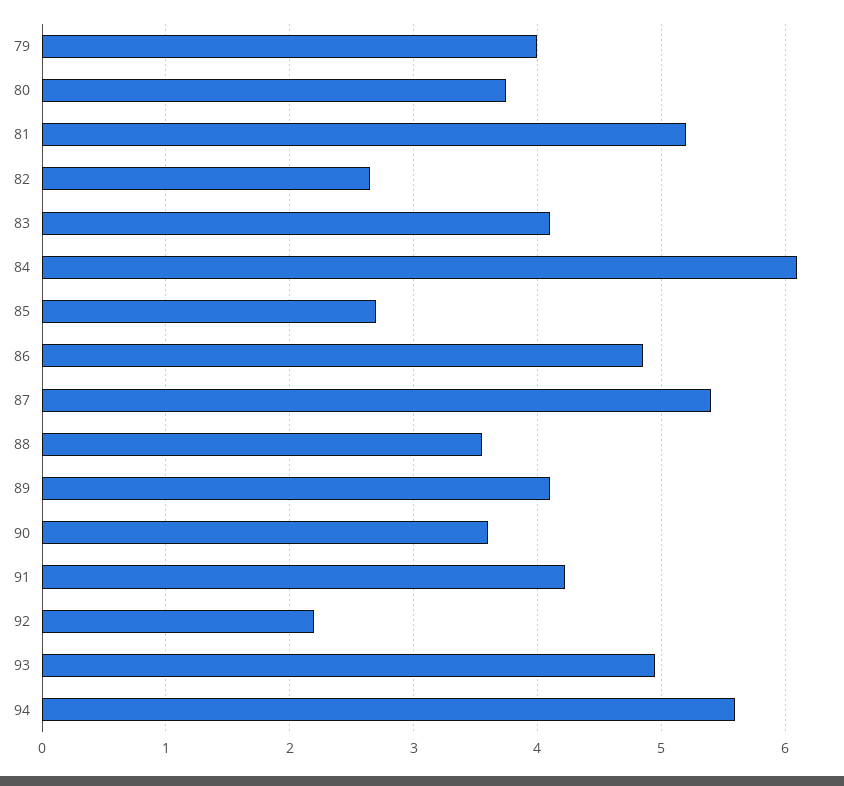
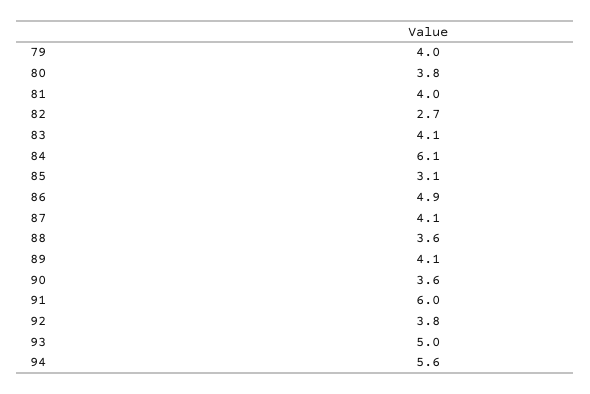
  {
    "79": 4,
    "80": 3.8,
-   "81": 5.2,
+   "81": 4,
    "82": 2.7,
    "83": 4.1,
    "84": 6.1,
-   "85": 2.7,
+   "85": 3.1,
    "86": 4.9,
-   "87": 5.4,
+   "87": 4.1,
    "88": 3.6,
    "89": 4.1,
    "90": 3.6,
-   "91": 4.2,
+   "91": 6,
-   "92": 2.2,
+   "92": 3.8,
    "93": 5,
    "94": 5.6
  }

